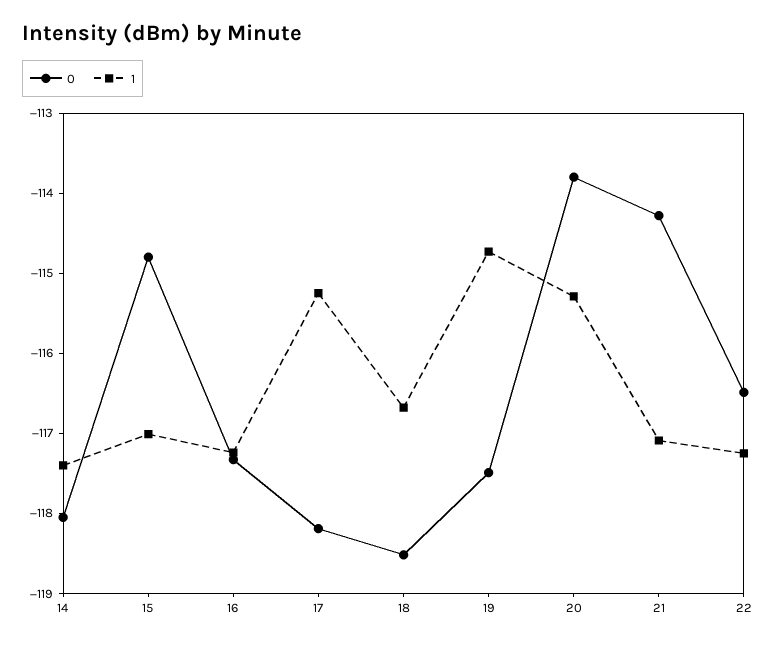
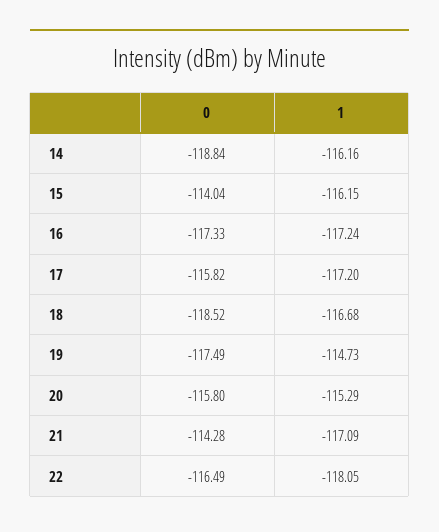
  {
    "0": {
-     "14": -118,
+     "14": -118.84,
-     "15": -114.8,
+     "15": -114.04,
      "16": -117.33,
-     "17": -118.2,
+     "17": -115.82,
      "18": -118.52,
      "19": -117.49,
-     "20": -113.8,
+     "20": -115.8,
      "21": -114.28,
      "22": -116.49
    },
    "1": {
-     "14": -117.4,
+     "14": -116.16,
-     "15": -117,
+     "15": -116.15,
      "16": -117.24,
-     "17": -115.2,
+     "17": -117.2,
      "18": -116.68,
      "19": -114.73,
      "20": -115.29,
      "21": -117.09,
-     "22": -117.2
+     "22": -118.05
    }
  }

